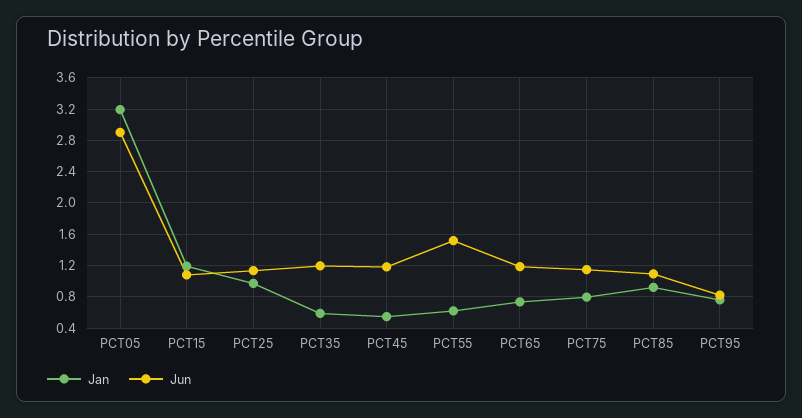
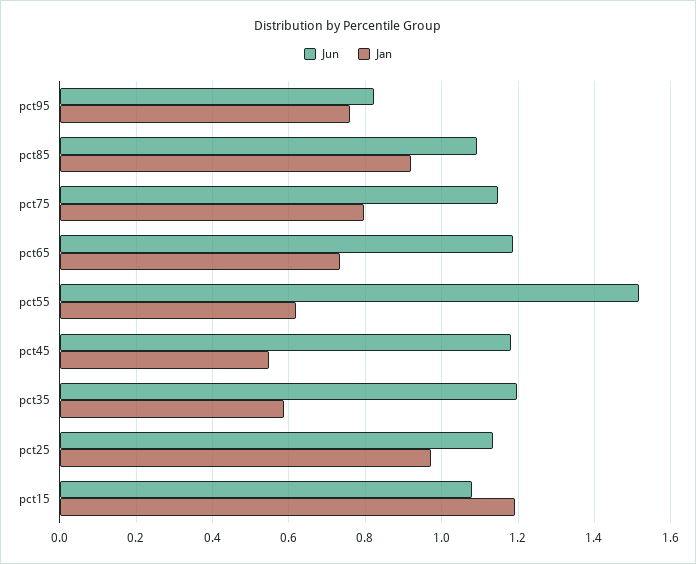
  {
    "Jan": {
-     "PCT05": 3.2,
      "PCT15": 1.2,
      "PCT25": 0.98,
      "PCT35": 0.58,
      "PCT45": 0.54,
      "PCT55": 0.62,
      "PCT65": 0.74,
      "PCT75": 0.8,
      "PCT85": 0.92,
      "PCT95": 0.76
    },
    "Jun": {
-     "PCT05": 2.9,
      "PCT15": 1.08,
      "PCT25": 1.14,
      "PCT35": 1.2,
      "PCT45": 1.18,
      "PCT55": 1.52,
      "PCT65": 1.18,
      "PCT75": 1.14,
      "PCT85": 1.1,
      "PCT95": 0.82
    }
  }

